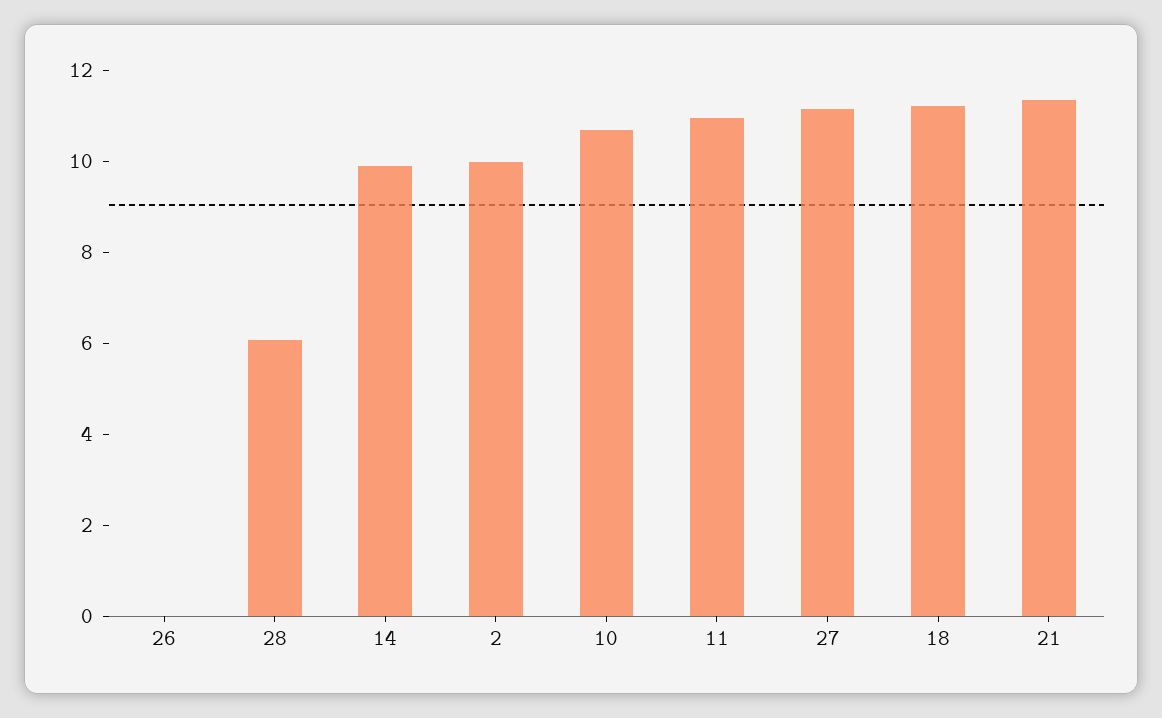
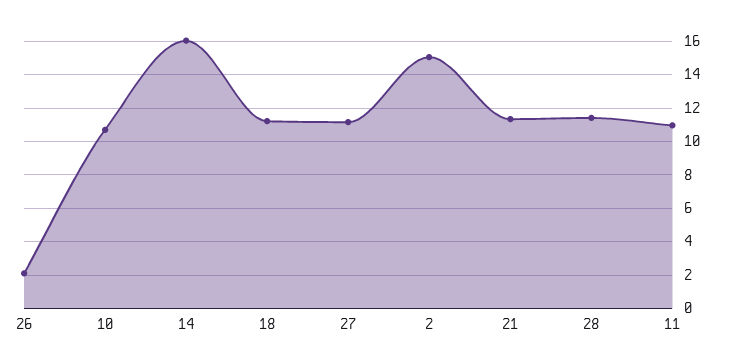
  {
-   "26": 0,
+   "26": 2,
-   "28": 6,
+   "28": 11.5,
-   "14": 10,
+   "14": 16,
-   "2": 10,
+   "2": 15,
    "10": 10.5,
    "11": 11,
    "27": 11,
    "18": 11,
    "21": 11.5
  }

